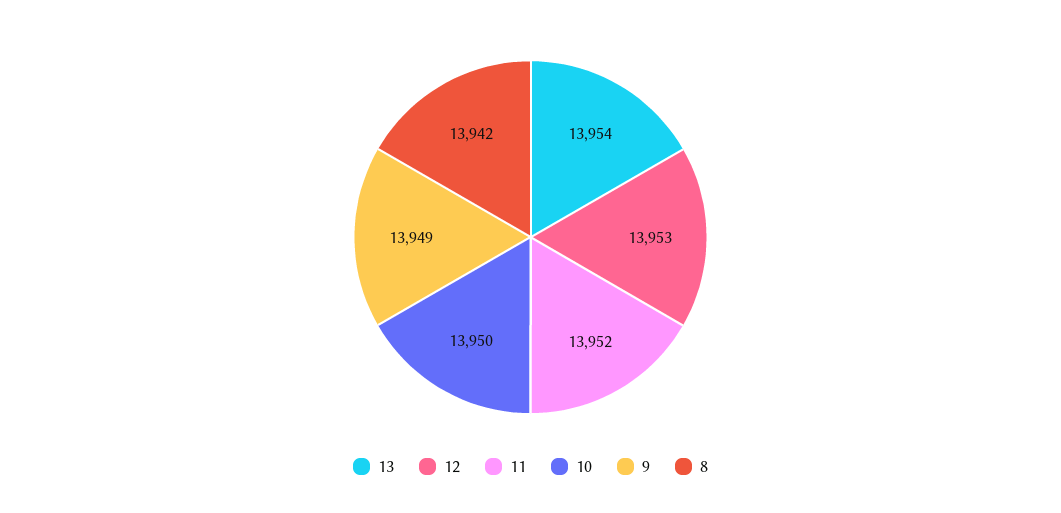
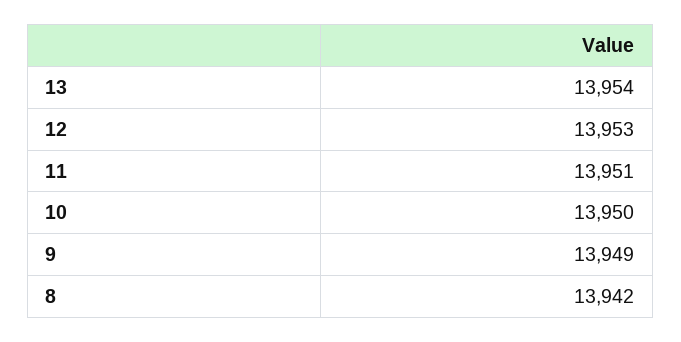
  {
    "13": 13954,
    "12": 13953,
-   "11": 13952,
+   "11": 13951,
    "10": 13950,
    "9": 13949,
    "8": 13942
  }

